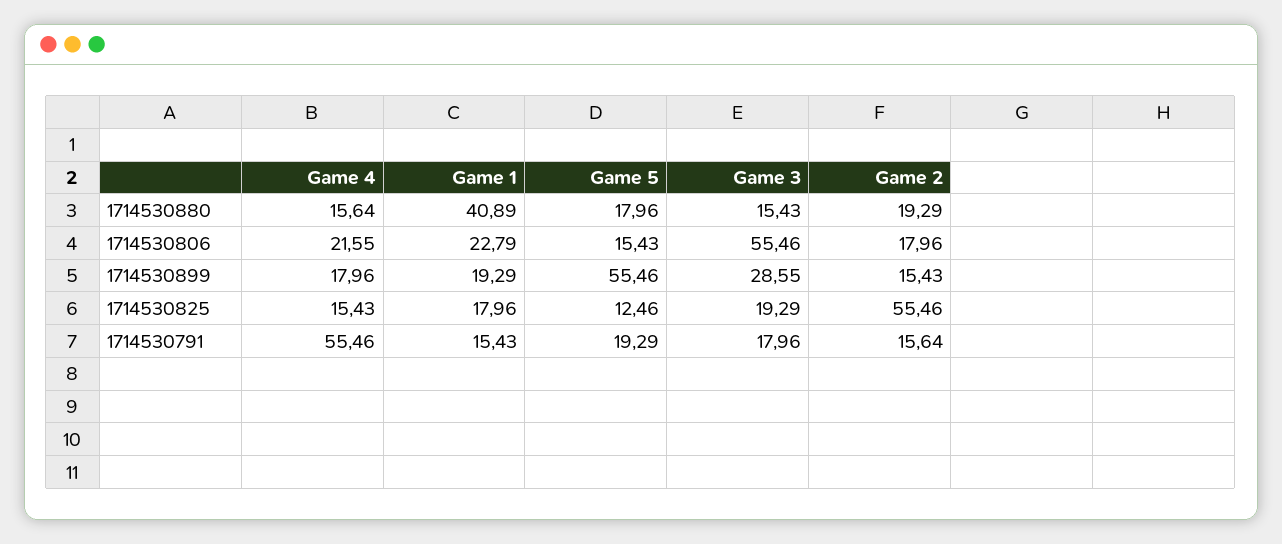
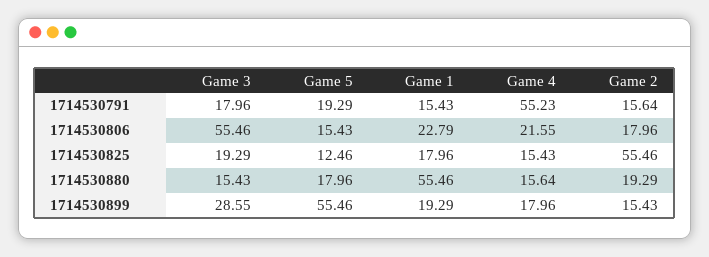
  {
    "Game 4": {
      "1714530880": 15.64,
      "1714530806": 21.55,
      "1714530899": 17.96,
      "1714530825": 15.43,
-     "1714530791": 55.46
+     "1714530791": 55.23
    },
    "Game 1": {
-     "1714530880": 40.89,
+     "1714530880": 55.46,
      "1714530806": 22.79,
      "1714530899": 19.29,
      "1714530825": 17.96,
      "1714530791": 15.43
    },
    "Game 5": {
      "1714530880": 17.96,
      "1714530806": 15.43,
      "1714530899": 55.46,
      "1714530825": 12.46,
      "1714530791": 19.29
    },
    "Game 3": {
      "1714530880": 15.43,
      "1714530806": 55.46,
      "1714530899": 28.55,
      "1714530825": 19.29,
      "1714530791": 17.96
    },
    "Game 2": {
      "1714530880": 19.29,
      "1714530806": 17.96,
      "1714530899": 15.43,
      "1714530825": 55.46,
      "1714530791": 15.64
    }
  }

